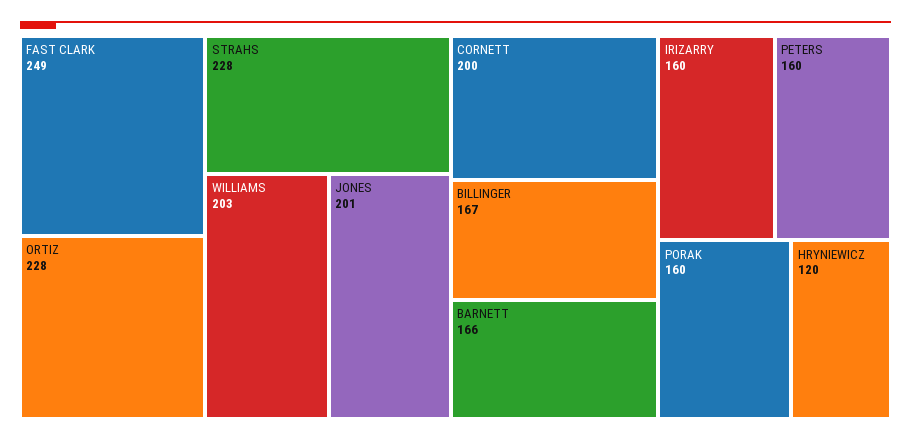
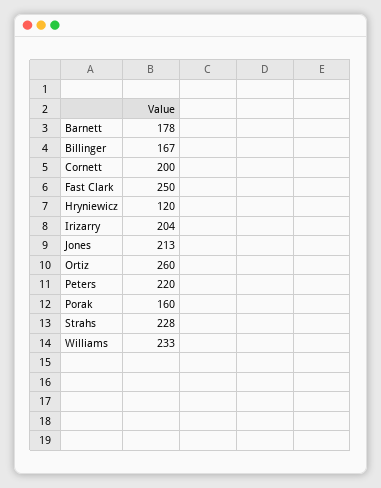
  {
-   "FAST CLARK": 249,
+   "FAST CLARK": 250,
-   "ORTIZ": 228,
+   "ORTIZ": 260,
    "STRAHS": 228,
-   "WILLIAMS": 203,
+   "WILLIAMS": 233,
-   "JONES": 201,
+   "JONES": 213,
    "CORNETT": 200,
    "BILLINGER": 167,
-   "BARNETT": 166,
+   "BARNETT": 178,
-   "IRIZARRY": 160,
+   "IRIZARRY": 204,
-   "PETERS": 160,
+   "PETERS": 220,
    "PORAK": 160,
    "HRYNIEWICZ": 120
  }

